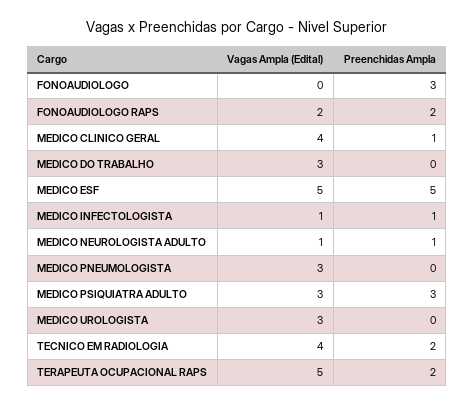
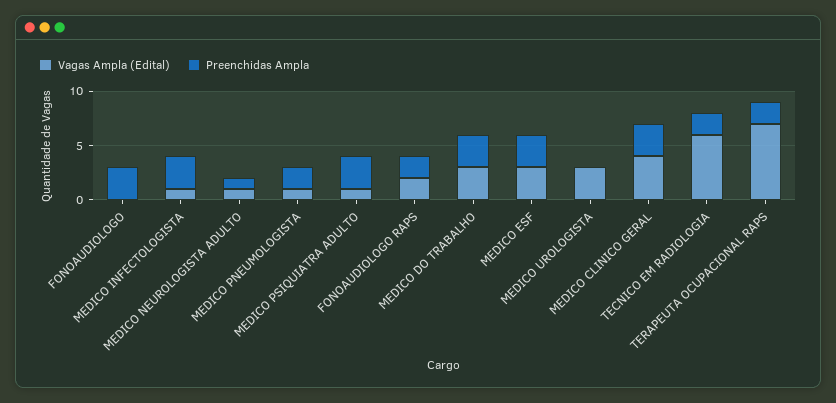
  {
    "Vagas Ampla (Edital)": {
      "FONOAUDIOLOGO": 0,
      "FONOAUDIOLOGO RAPS": 2,
      "MEDICO CLINICO GERAL": 4,
      "MEDICO DO TRABALHO": 3,
-     "MEDICO ESF": 5,
+     "MEDICO ESF": 3,
      "MEDICO INFECTOLOGISTA": 1,
      "MEDICO NEUROLOGISTA ADULTO": 1,
-     "MEDICO PNEUMOLOGISTA": 3,
+     "MEDICO PNEUMOLOGISTA": 1,
-     "MEDICO PSIQUIATRA ADULTO": 3,
+     "MEDICO PSIQUIATRA ADULTO": 1,
      "MEDICO UROLOGISTA": 3,
-     "TECNICO EM RADIOLOGIA": 4,
+     "TECNICO EM RADIOLOGIA": 6,
-     "TERAPEUTA OCUPACIONAL RAPS": 5
+     "TERAPEUTA OCUPACIONAL RAPS": 7
    },
    "Preenchidas Ampla": {
      "FONOAUDIOLOGO": 3,
      "FONOAUDIOLOGO RAPS": 2,
-     "MEDICO CLINICO GERAL": 1,
+     "MEDICO CLINICO GERAL": 3,
-     "MEDICO DO TRABALHO": 0,
+     "MEDICO DO TRABALHO": 3,
-     "MEDICO ESF": 5,
+     "MEDICO ESF": 3,
-     "MEDICO INFECTOLOGISTA": 1,
+     "MEDICO INFECTOLOGISTA": 3,
      "MEDICO NEUROLOGISTA ADULTO": 1,
-     "MEDICO PNEUMOLOGISTA": 0,
+     "MEDICO PNEUMOLOGISTA": 2,
      "MEDICO PSIQUIATRA ADULTO": 3,
      "MEDICO UROLOGISTA": 0,
      "TECNICO EM RADIOLOGIA": 2,
      "TERAPEUTA OCUPACIONAL RAPS": 2
    }
  }

